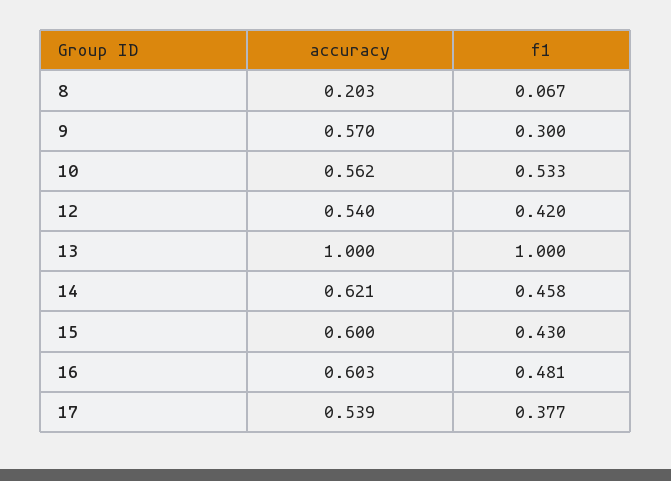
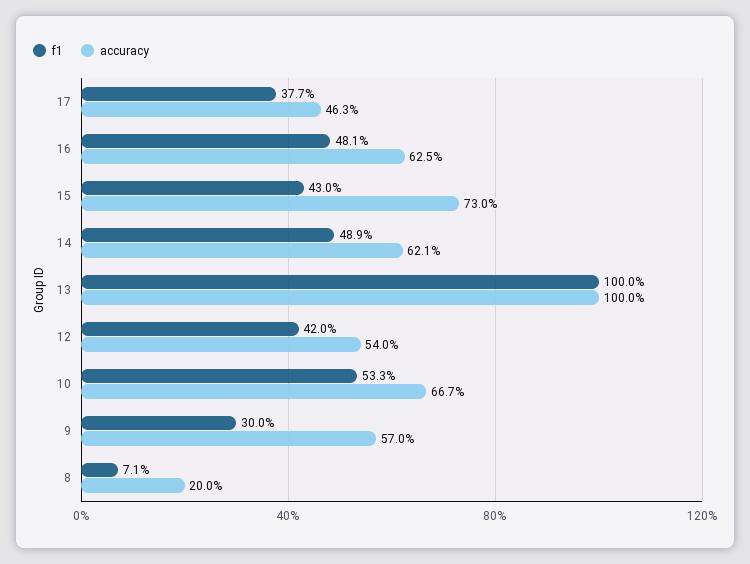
  {
    "accuracy": {
-     "8": 0.203,
+     "8": 0.2,
      "9": 0.57,
-     "10": 0.562,
+     "10": 0.667,
      "12": 0.54,
      "13": 1,
      "14": 0.621,
-     "15": 0.6,
+     "15": 0.73,
-     "16": 0.603,
+     "16": 0.625,
-     "17": 0.539
+     "17": 0.463
    },
    "f1": {
-     "8": 0.067,
+     "8": 0.071,
      "9": 0.3,
      "10": 0.533,
      "12": 0.42,
      "13": 1,
-     "14": 0.458,
+     "14": 0.489,
      "15": 0.43,
      "16": 0.481,
      "17": 0.377
    }
  }

